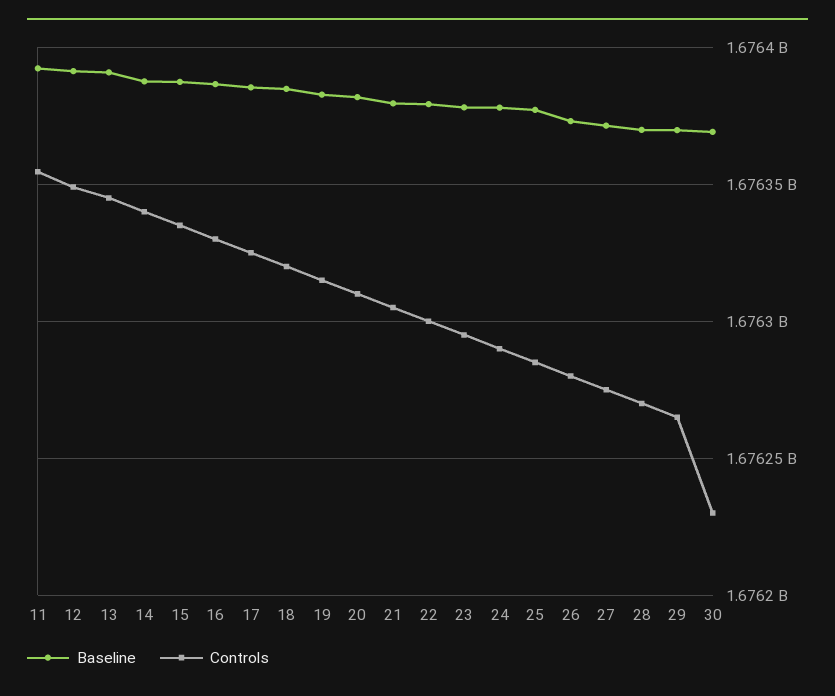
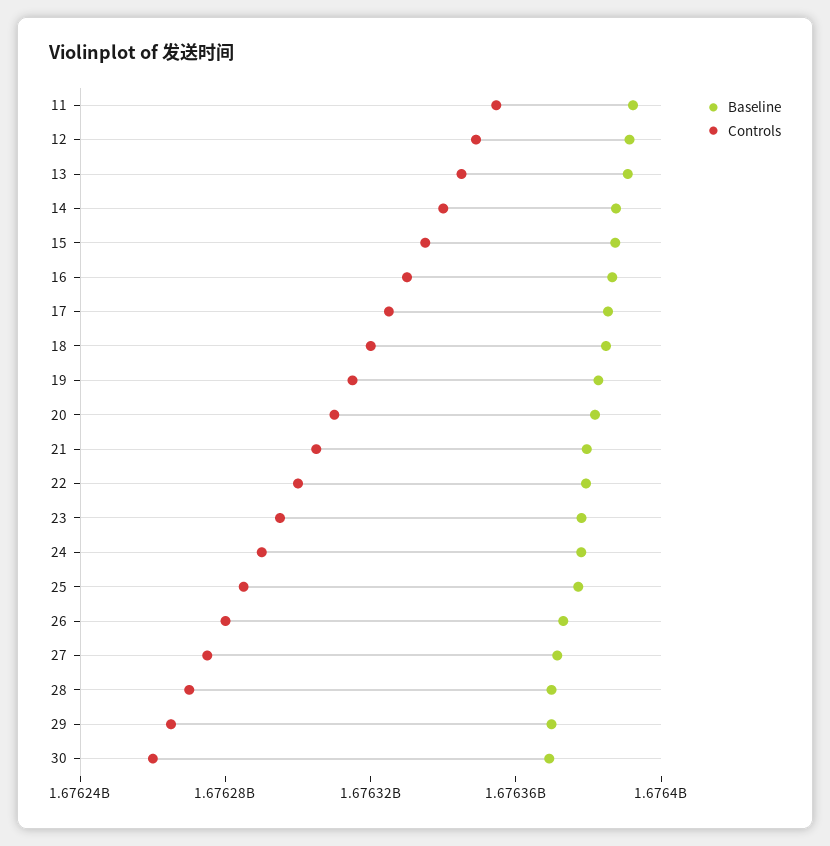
  {
    "Baseline": {
      "11": 1676390000,
      "12": 1676390000,
      "13": 1676390000,
      "14": 1676390000,
      "15": 1676385000,
      "16": 1676385000,
      "17": 1676385000,
      "18": 1676385000,
      "19": 1676385000,
      "20": 1676380000,
      "21": 1676380000,
      "22": 1676380000,
      "23": 1676380000,
      "24": 1676380000,
      "25": 1676375000,
      "26": 1676375000,
      "27": 1676370000,
      "28": 1676370000,
      "29": 1676370000,
      "30": 1676370000
    },
    "Controls": {
      "11": 1676355000,
      "12": 1676350000,
      "13": 1676345000,
      "14": 1676340000,
      "15": 1676335000,
      "16": 1676330000,
      "17": 1676325000,
      "18": 1676320000,
      "19": 1676315000,
      "20": 1676310000,
      "21": 1676305000,
      "22": 1676300000,
      "23": 1676295000,
      "24": 1676290000,
      "25": 1676285000,
      "26": 1676280000,
      "27": 1676275000,
      "28": 1676270000,
      "29": 1676265000,
-     "30": 1676230000
+     "30": 1676260000
    }
  }

